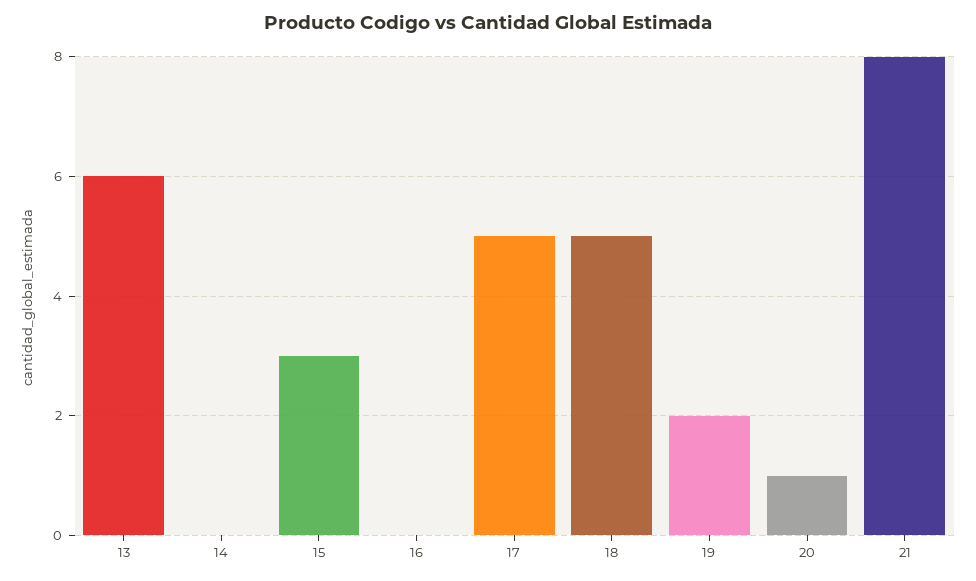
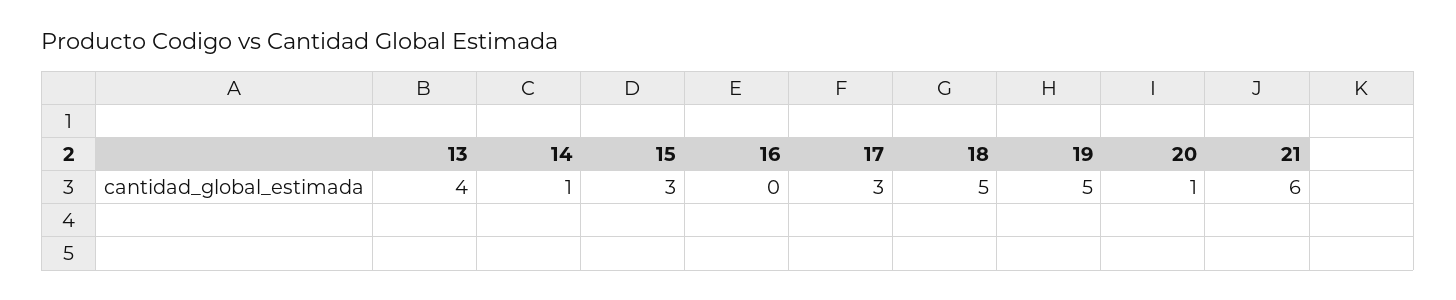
  {
-   "13": 6,
+   "13": 4,
-   "14": 0,
+   "14": 1,
    "15": 3,
    "16": 0,
-   "17": 5,
+   "17": 3,
    "18": 5,
-   "19": 2,
+   "19": 5,
    "20": 1,
-   "21": 8
+   "21": 6
  }

